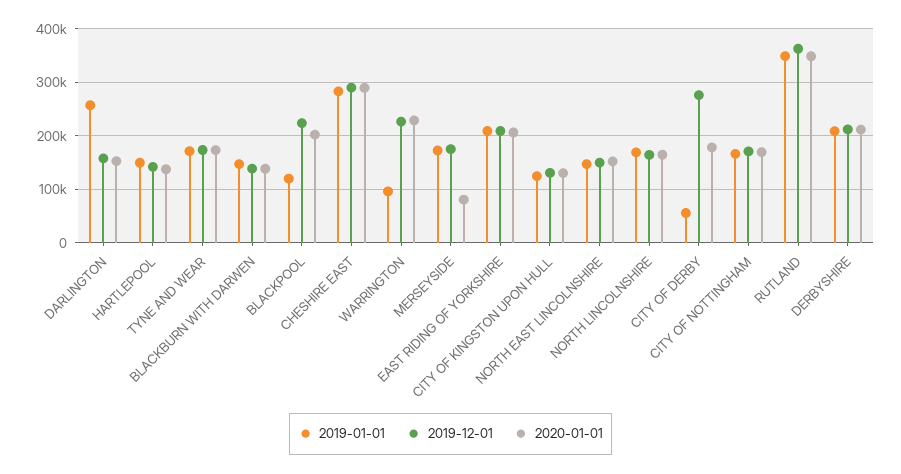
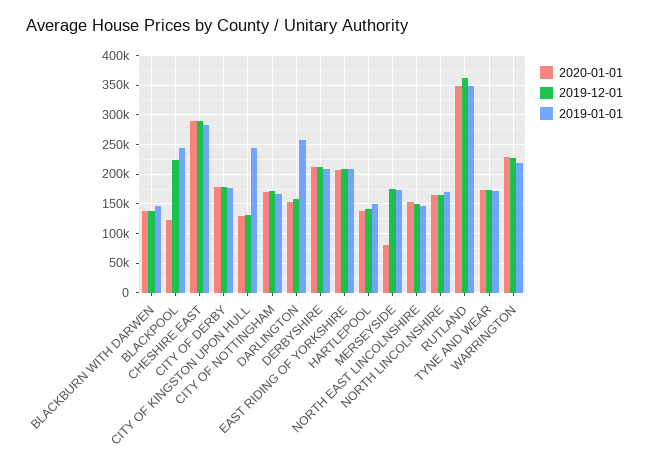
  {
    "2019-01-01": {
      "DARLINGTON": 260000,
      "HARTLEPOOL": 140000,
      "TYNE AND WEAR": 180000,
      "BLACKBURN WITH DARWEN": 140000,
-     "BLACKPOOL": 120000,
+     "BLACKPOOL": 250000,
      "CHESHIRE EAST": 280000,
-     "WARRINGTON": 100000,
+     "WARRINGTON": 225000,
      "MERSEYSIDE": 180000,
      "EAST RIDING OF YORKSHIRE": 200000,
-     "CITY OF KINGSTON UPON HULL": 120000,
+     "CITY OF KINGSTON UPON HULL": 250000,
      "NORTH EAST LINCOLNSHIRE": 140000,
      "NORTH LINCOLNSHIRE": 160000,
-     "CITY OF DERBY": 60000,
+     "CITY OF DERBY": 175000,
      "CITY OF NOTTINGHAM": 160000,
      "RUTLAND": 340000,
      "DERBYSHIRE": 200000
    },
    "2019-12-01": {
      "DARLINGTON": 160000,
      "HARTLEPOOL": 140000,
      "TYNE AND WEAR": 180000,
      "BLACKBURN WITH DARWEN": 140000,
      "BLACKPOOL": 220000,
      "CHESHIRE EAST": 300000,
      "WARRINGTON": 220000,
      "MERSEYSIDE": 180000,
      "EAST RIDING OF YORKSHIRE": 200000,
      "CITY OF KINGSTON UPON HULL": 140000,
      "NORTH EAST LINCOLNSHIRE": 160000,
      "NORTH LINCOLNSHIRE": 160000,
-     "CITY OF DERBY": 280000,
+     "CITY OF DERBY": 175000,
      "CITY OF NOTTINGHAM": 180000,
      "RUTLAND": 360000,
      "DERBYSHIRE": 220000
    },
    "2020-01-01": {
      "DARLINGTON": 160000,
      "HARTLEPOOL": 140000,
      "TYNE AND WEAR": 180000,
      "BLACKBURN WITH DARWEN": 140000,
-     "BLACKPOOL": 200000,
+     "BLACKPOOL": 125000,
      "CHESHIRE EAST": 280000,
      "WARRINGTON": 220000,
      "MERSEYSIDE": 80000,
      "EAST RIDING OF YORKSHIRE": 200000,
      "CITY OF KINGSTON UPON HULL": 140000,
      "NORTH EAST LINCOLNSHIRE": 160000,
      "NORTH LINCOLNSHIRE": 160000,
      "CITY OF DERBY": 180000,
      "CITY OF NOTTINGHAM": 160000,
      "RUTLAND": 340000,
      "DERBYSHIRE": 220000
    }
  }

